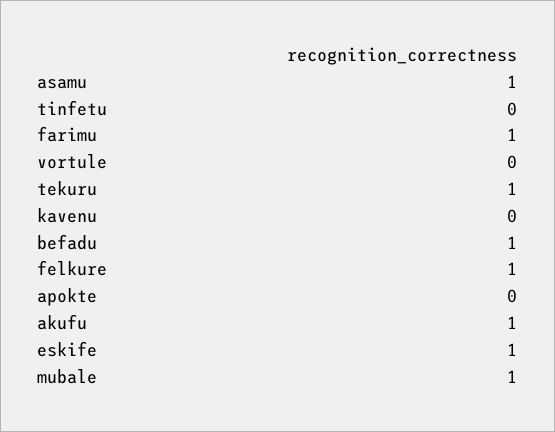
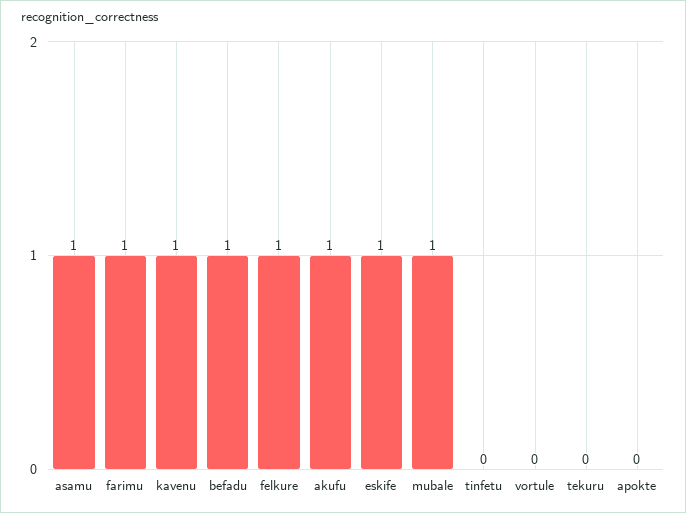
  {
    "asamu": 1,
    "tinfetu": 0,
    "farimu": 1,
    "vortule": 0,
-   "tekuru": 1,
+   "tekuru": 0,
-   "kavenu": 0,
+   "kavenu": 1,
    "befadu": 1,
    "felkure": 1,
    "apokte": 0,
    "akufu": 1,
    "eskife": 1,
    "mubale": 1
  }

